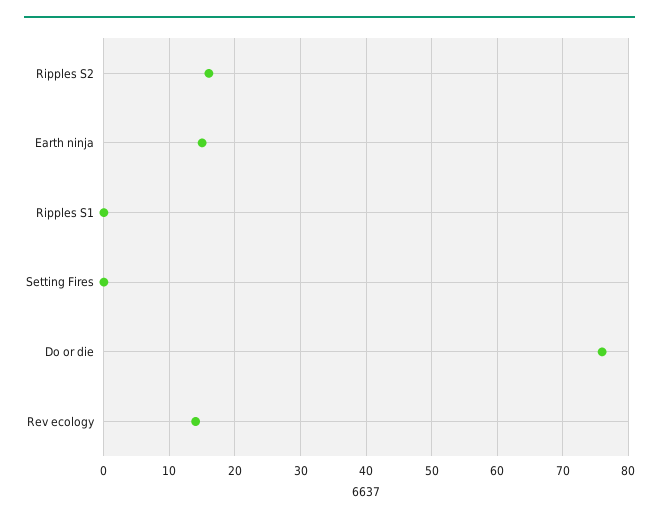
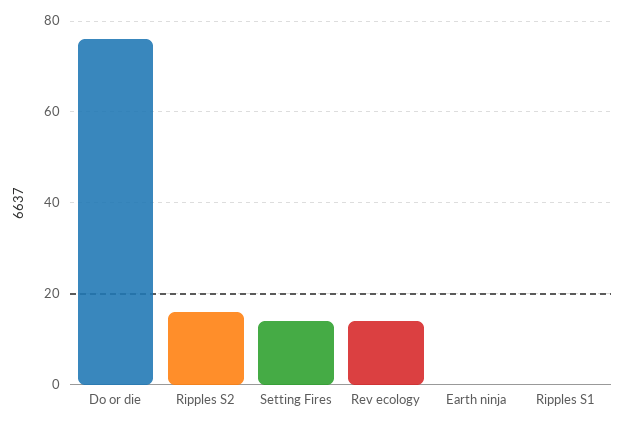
  {
    "Ripples S2": 16,
-   "Earth ninja": 15,
+   "Earth ninja": 0,
    "Ripples S1": 0,
-   "Setting Fires": 0,
+   "Setting Fires": 15,
    "Do or die": 76,
    "Rev ecology": 14
  }

